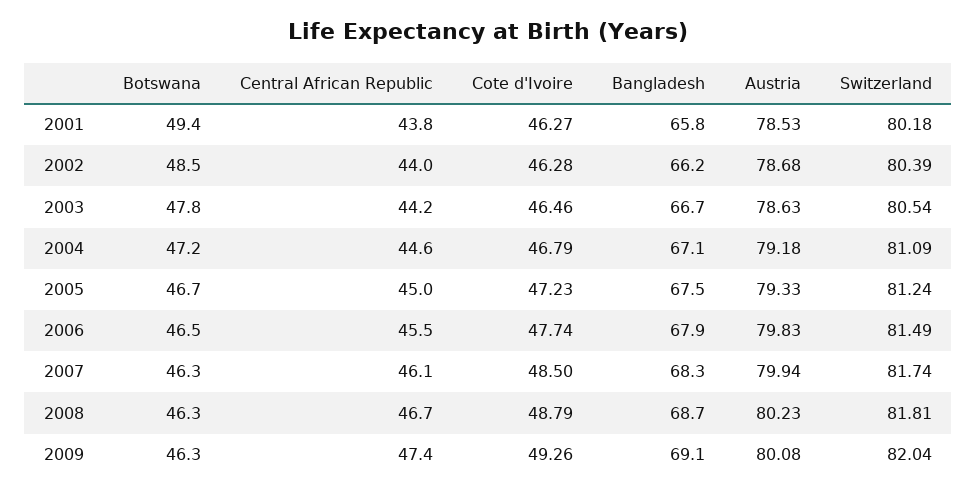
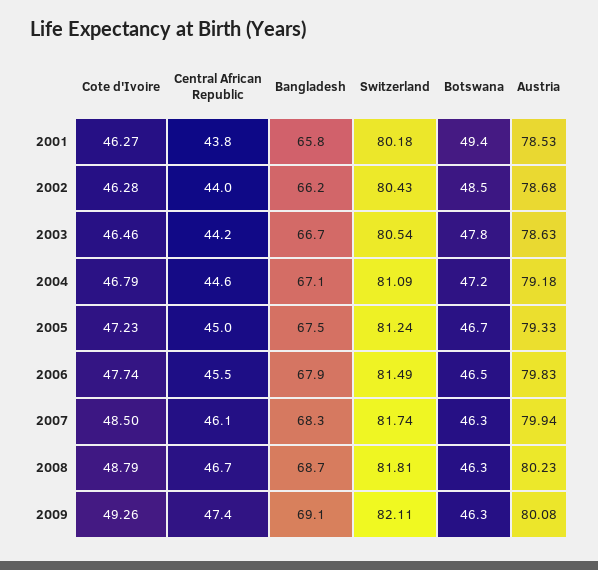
  {
    "Botswana": {
      "2001": 49.4,
      "2002": 48.5,
      "2003": 47.8,
      "2004": 47.2,
      "2005": 46.7,
      "2006": 46.5,
      "2007": 46.3,
      "2008": 46.3,
      "2009": 46.3
    },
    "Central African Republic": {
      "2001": 43.8,
      "2002": 44,
      "2003": 44.2,
      "2004": 44.6,
      "2005": 45,
      "2006": 45.5,
      "2007": 46.1,
      "2008": 46.7,
      "2009": 47.4
    },
    "Cote d'Ivoire": {
      "2001": 46.27,
      "2002": 46.28,
      "2003": 46.46,
      "2004": 46.79,
      "2005": 47.23,
      "2006": 47.74,
      "2007": 48.5,
      "2008": 48.79,
      "2009": 49.26
    },
    "Bangladesh": {
      "2001": 65.8,
      "2002": 66.2,
      "2003": 66.7,
      "2004": 67.1,
      "2005": 67.5,
      "2006": 67.9,
      "2007": 68.3,
      "2008": 68.7,
      "2009": 69.1
    },
    "Austria": {
      "2001": 78.53,
      "2002": 78.68,
      "2003": 78.63,
      "2004": 79.18,
      "2005": 79.33,
      "2006": 79.83,
      "2007": 79.94,
      "2008": 80.23,
      "2009": 80.08
    },
    "Switzerland": {
      "2001": 80.18,
-     "2002": 80.39,
+     "2002": 80.43,
      "2003": 80.54,
      "2004": 81.09,
      "2005": 81.24,
      "2006": 81.49,
      "2007": 81.74,
      "2008": 81.81,
-     "2009": 82.04
+     "2009": 82.11
    }
  }

